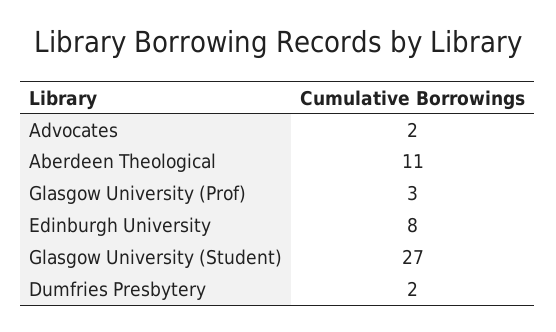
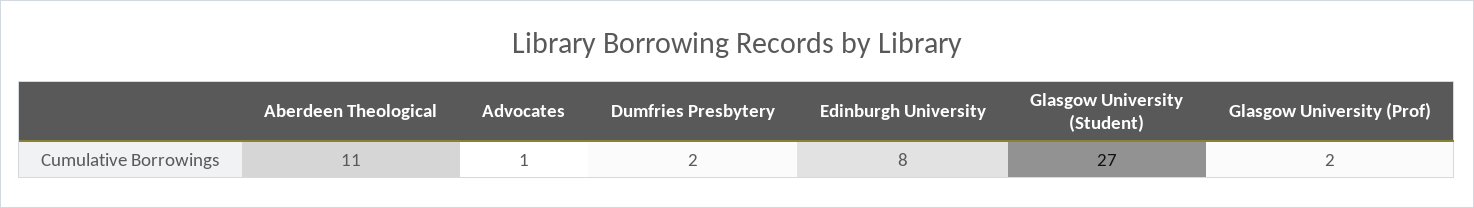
  {
-   "Advocates": 2,
+   "Advocates": 1,
    "Aberdeen Theological": 11,
-   "Glasgow University (Prof)": 3,
+   "Glasgow University (Prof)": 2,
    "Edinburgh University": 8,
    "Glasgow University (Student)": 27,
    "Dumfries Presbytery": 2
  }

